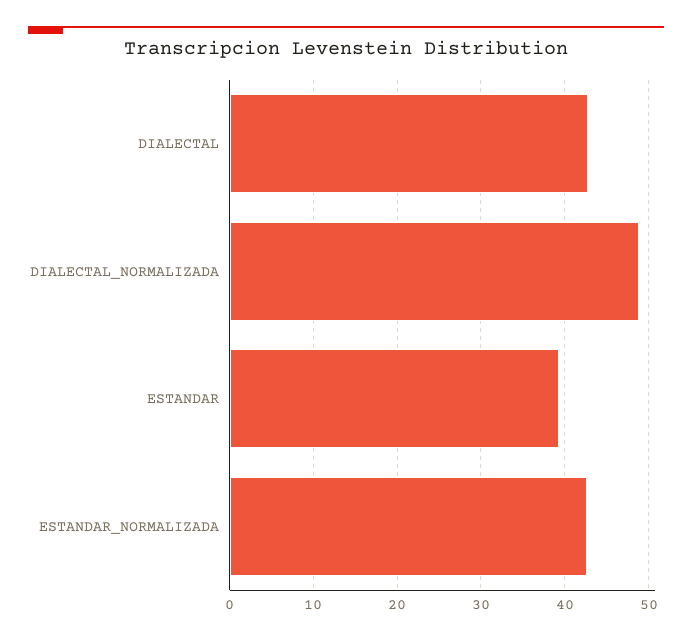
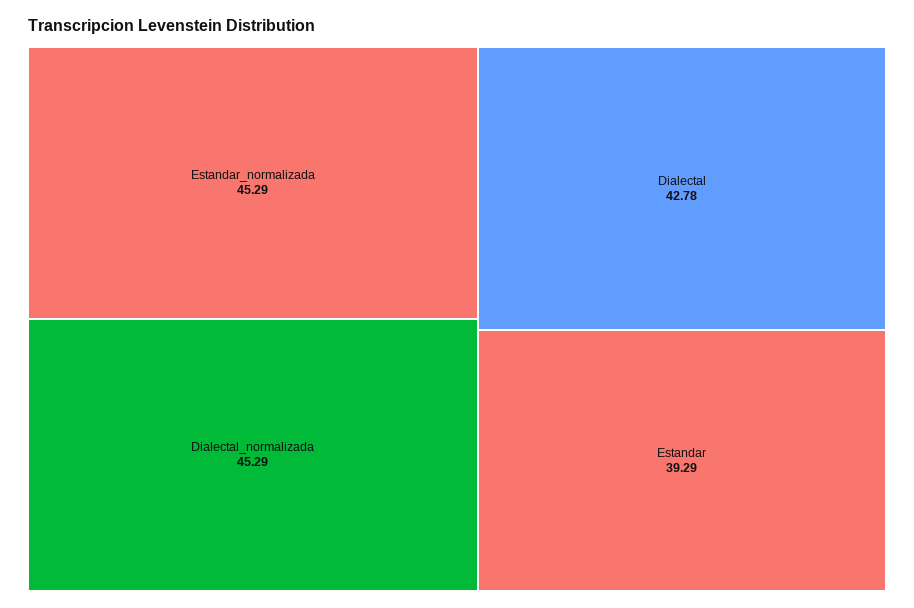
  {
    "DIALECTAL": 42.78,
-   "DIALECTAL_NORMALIZADA": 49,
+   "DIALECTAL_NORMALIZADA": 45.29,
    "ESTANDAR": 39.29,
-   "ESTANDAR_NORMALIZADA": 43
+   "ESTANDAR_NORMALIZADA": 45.29
  }

